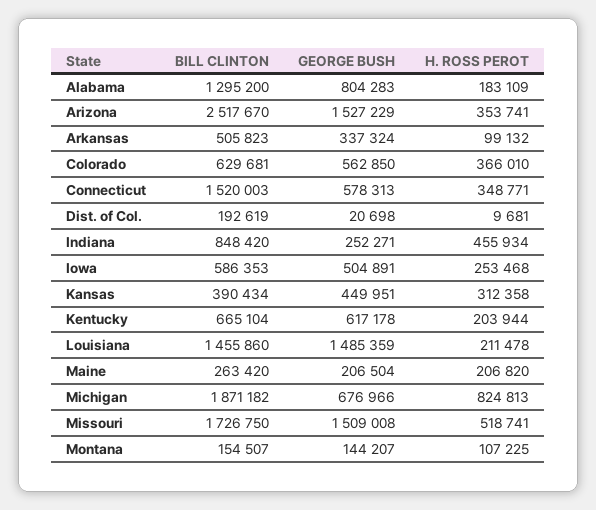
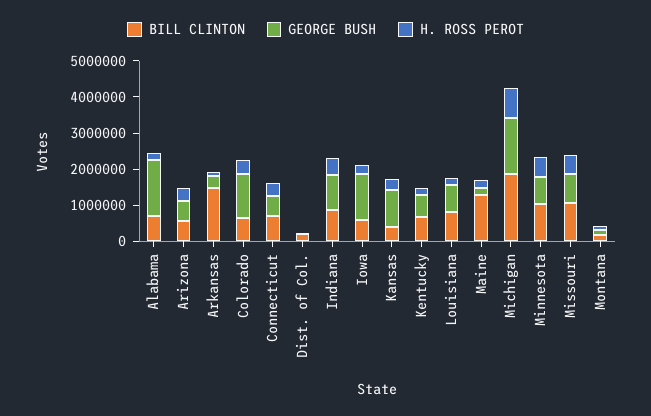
  {
    "BILL CLINTON": {
-     "Alabama": 1295200,
+     "Alabama": 750000,
-     "Arizona": 2517670,
+     "Arizona": 500000,
-     "Arkansas": 505823,
+     "Arkansas": 1500000,
      "Colorado": 629681,
-     "Connecticut": 1520003,
+     "Connecticut": 750000,
      "Dist. of Col.": 192619,
      "Indiana": 848420,
      "Iowa": 586353,
      "Kansas": 390434,
      "Kentucky": 665104,
-     "Louisiana": 1455860,
+     "Louisiana": 750000,
-     "Maine": 263420,
+     "Maine": 1250000,
      "Michigan": 1871182,
-     "Missouri": 1726750,
+     "Missouri": 1000000,
-     "Montana": 154507
+     "Montana": 154507,
+     "Minnesota": 1000000
    },
    "GEORGE BUSH": {
-     "Alabama": 804283,
+     "Alabama": 1500000,
-     "Arizona": 1527229,
+     "Arizona": 500000,
      "Arkansas": 337324,
-     "Colorado": 562850,
+     "Colorado": 1250000,
      "Connecticut": 578313,
      "Dist. of Col.": 20698,
-     "Indiana": 252271,
+     "Indiana": 1000000,
-     "Iowa": 504891,
+     "Iowa": 1250000,
-     "Kansas": 449951,
+     "Kansas": 1000000,
      "Kentucky": 617178,
-     "Louisiana": 1485359,
+     "Louisiana": 750000,
      "Maine": 206504,
-     "Michigan": 676966,
+     "Michigan": 1500000,
-     "Missouri": 1509008,
+     "Missouri": 750000,
-     "Montana": 144207
+     "Montana": 144207,
+     "Minnesota": 750000
    },
    "H. ROSS PEROT": {
      "Alabama": 183109,
      "Arizona": 353741,
      "Arkansas": 99132,
      "Colorado": 366010,
      "Connecticut": 348771,
      "Dist. of Col.": 9681,
      "Indiana": 455934,
      "Iowa": 253468,
      "Kansas": 312358,
      "Kentucky": 203944,
      "Louisiana": 211478,
      "Maine": 206820,
      "Michigan": 824813,
      "Missouri": 518741,
-     "Montana": 107225
+     "Montana": 107225,
+     "Minnesota": 500000
    }
  }

